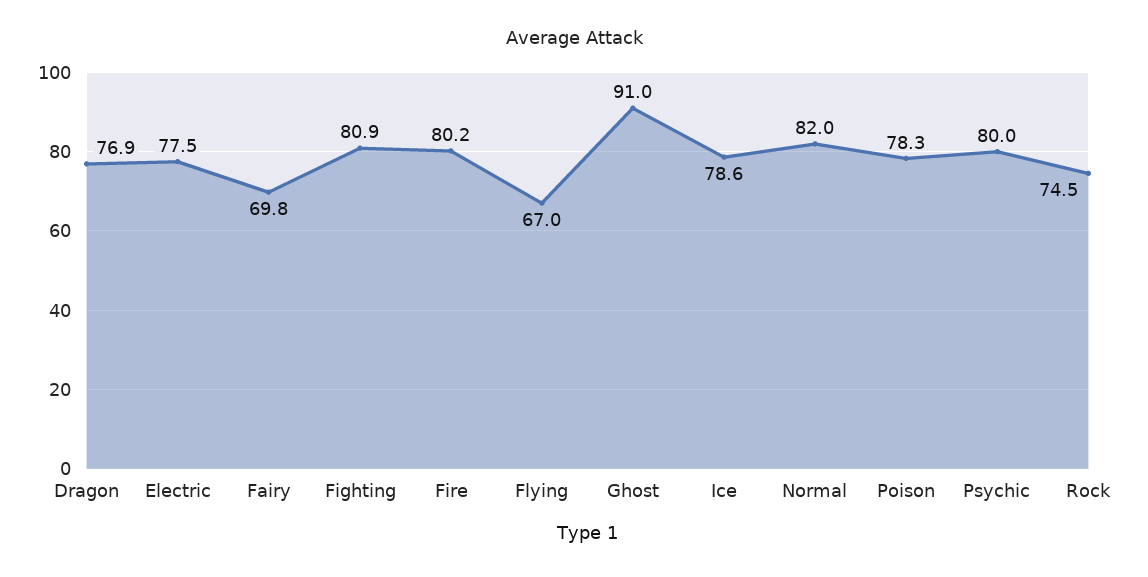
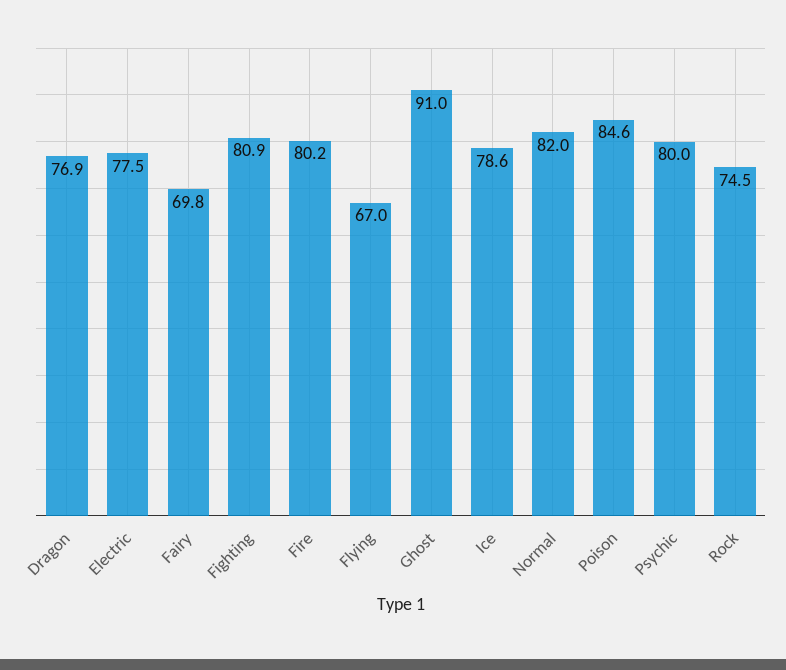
  {
    "Dragon": 76.9,
    "Electric": 77.5,
    "Fairy": 69.8,
    "Fighting": 80.9,
    "Fire": 80.2,
    "Flying": 67,
    "Ghost": 91,
    "Ice": 78.6,
    "Normal": 82,
-   "Poison": 78.3,
+   "Poison": 84.6,
    "Psychic": 80,
    "Rock": 74.5
  }

